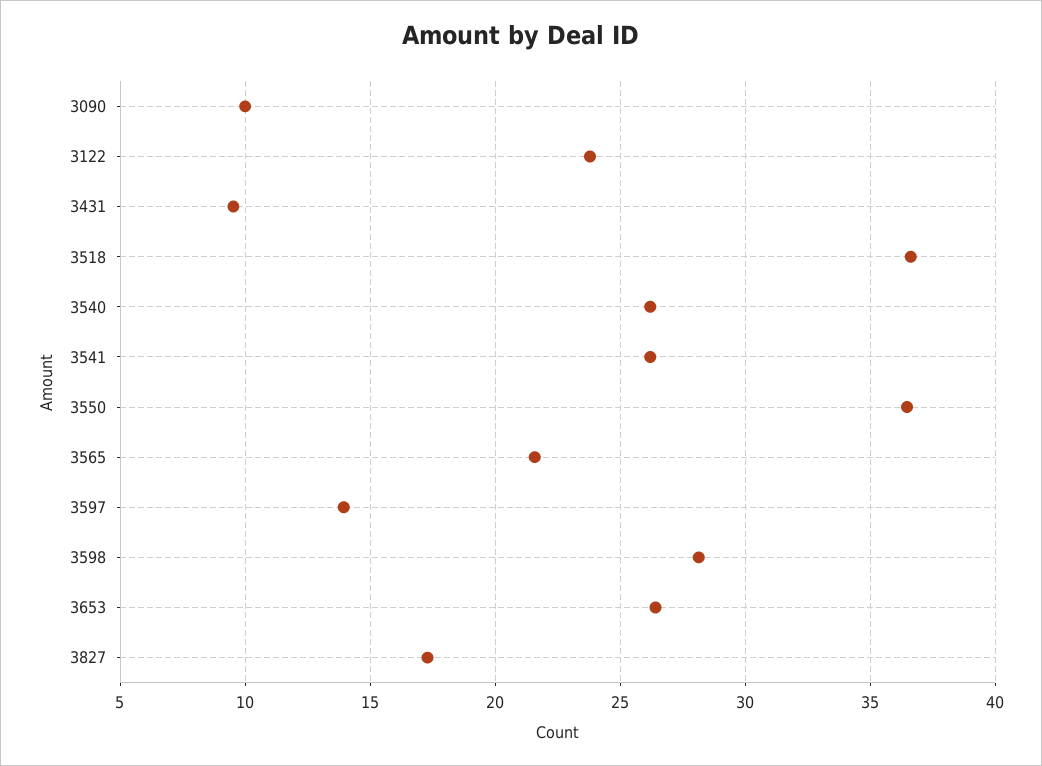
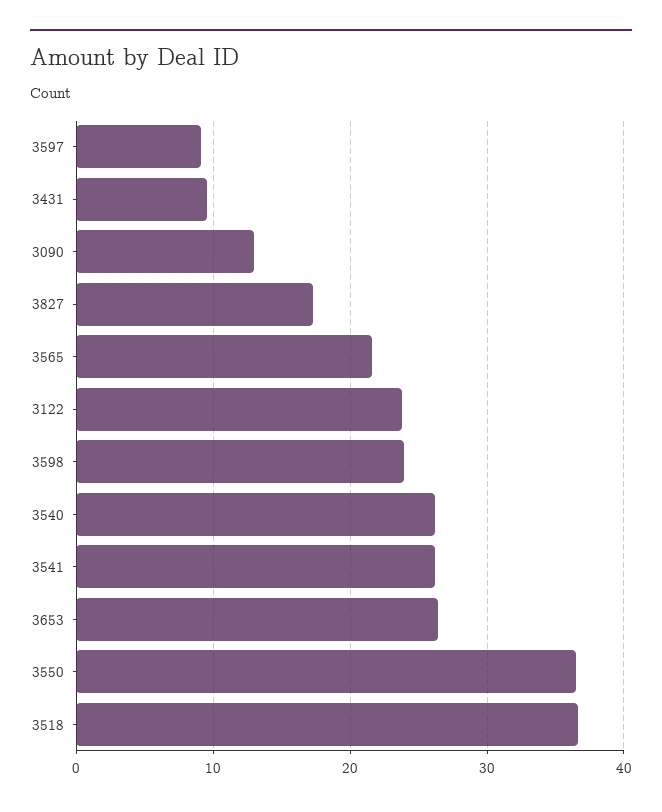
  {
-   "3090": 10,
+   "3090": 13,
    "3122": 24,
    "3431": 9.5,
    "3518": 36.5,
    "3540": 26,
    "3541": 26,
    "3550": 36.5,
    "3565": 21.5,
-   "3597": 14,
+   "3597": 9,
-   "3598": 28,
+   "3598": 24,
    "3653": 26.5,
    "3827": 17.5
  }

